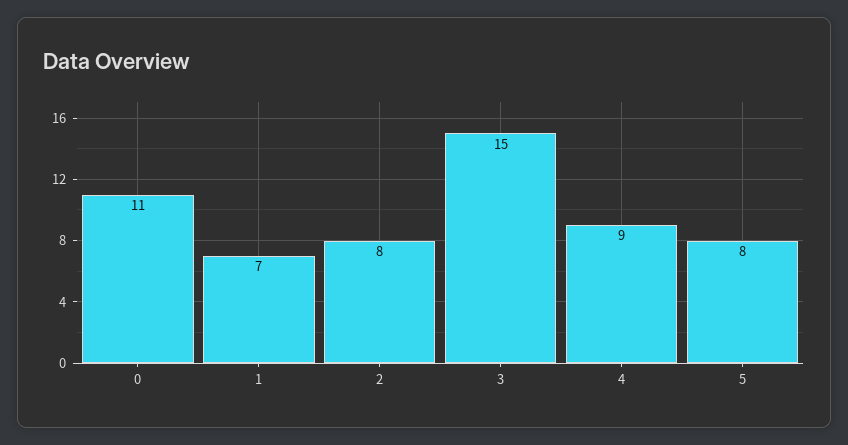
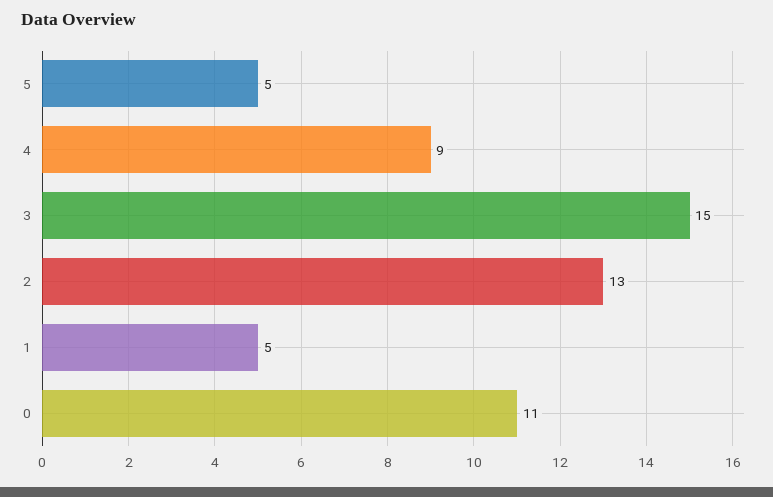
  {
    "0": 11,
-   "1": 7,
+   "1": 5,
-   "2": 8,
+   "2": 13,
    "3": 15,
    "4": 9,
-   "5": 8
+   "5": 5
  }

